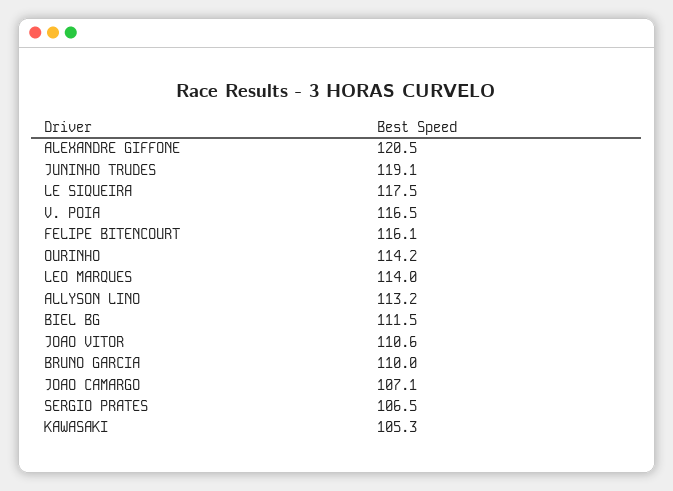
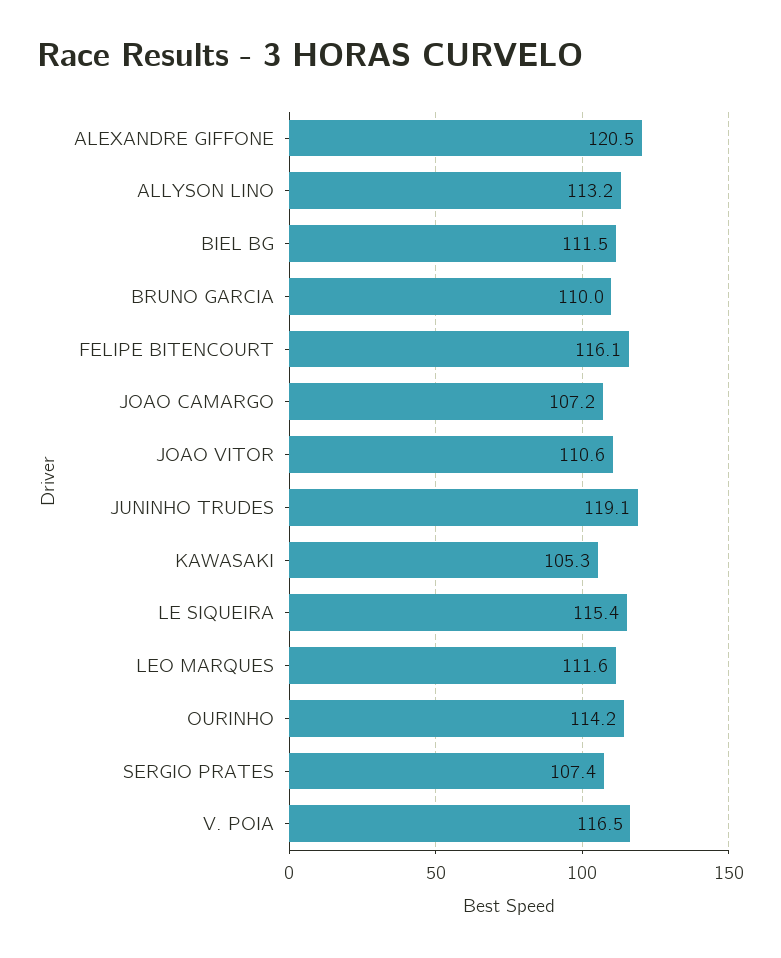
  {
    "ALEXANDRE GIFFONE": 120.5,
    "JUNINHO TRUDES": 119.1,
-   "LE SIQUEIRA": 117.5,
+   "LE SIQUEIRA": 115.4,
    "V. POIA": 116.5,
    "FELIPE BITENCOURT": 116.1,
    "OURINHO": 114.2,
-   "LEO MARQUES": 114,
+   "LEO MARQUES": 111.6,
    "ALLYSON LINO": 113.2,
    "BIEL BG": 111.5,
    "JOAO VITOR": 110.6,
    "BRUNO GARCIA": 110,
-   "JOAO CAMARGO": 107.1,
+   "JOAO CAMARGO": 107.2,
-   "SERGIO PRATES": 106.5,
+   "SERGIO PRATES": 107.4,
    "KAWASAKI": 105.3
  }

